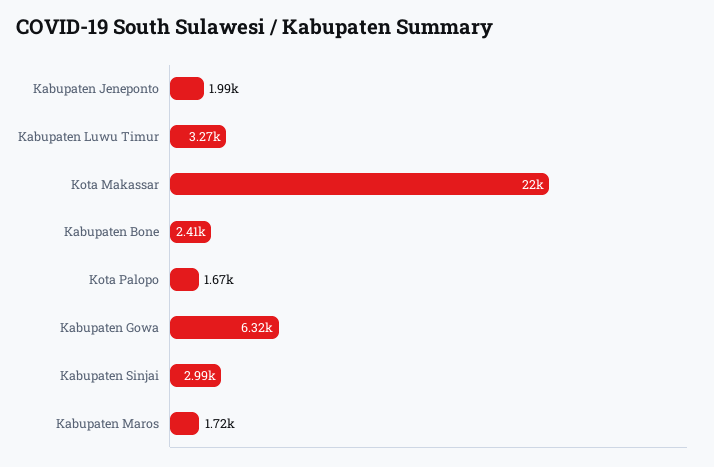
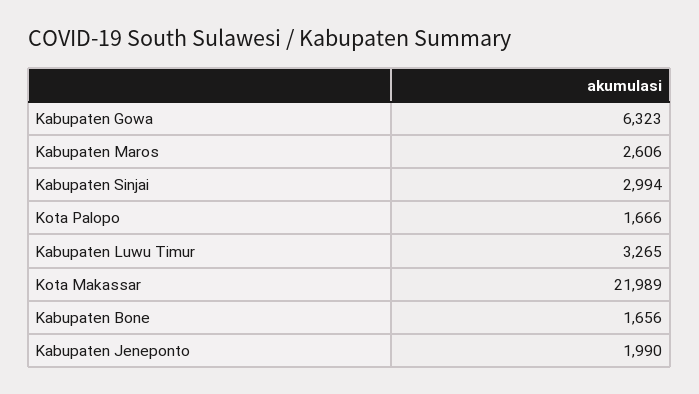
  {
    "Kabupaten Jeneponto": 1990,
    "Kabupaten Luwu Timur": 3265,
    "Kota Makassar": 21989,
-   "Kabupaten Bone": 2410,
+   "Kabupaten Bone": 1656,
    "Kota Palopo": 1666,
    "Kabupaten Gowa": 6323,
    "Kabupaten Sinjai": 2994,
-   "Kabupaten Maros": 1720
+   "Kabupaten Maros": 2606
  }

